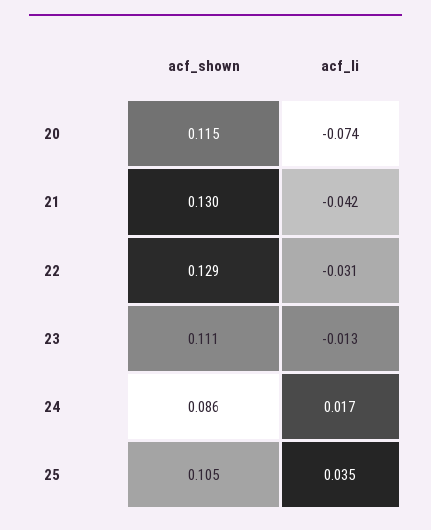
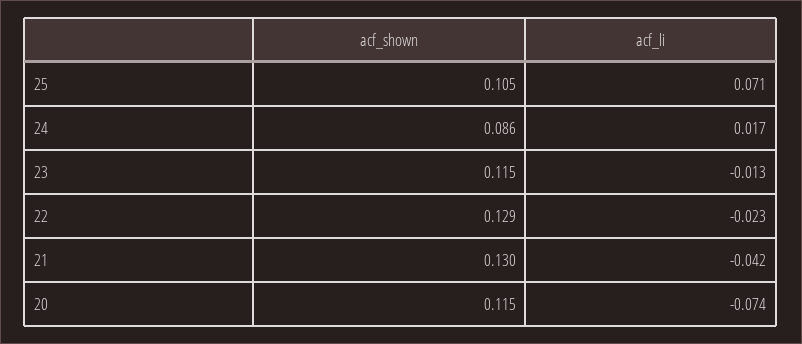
  {
    "acf_shown": {
      "20": 0.115,
      "21": 0.13,
      "22": 0.129,
-     "23": 0.111,
+     "23": 0.115,
      "24": 0.086,
      "25": 0.105
    },
    "acf_li": {
      "20": -0.074,
      "21": -0.042,
-     "22": -0.031,
+     "22": -0.023,
      "23": -0.013,
      "24": 0.017,
-     "25": 0.035
+     "25": 0.071
    }
  }

